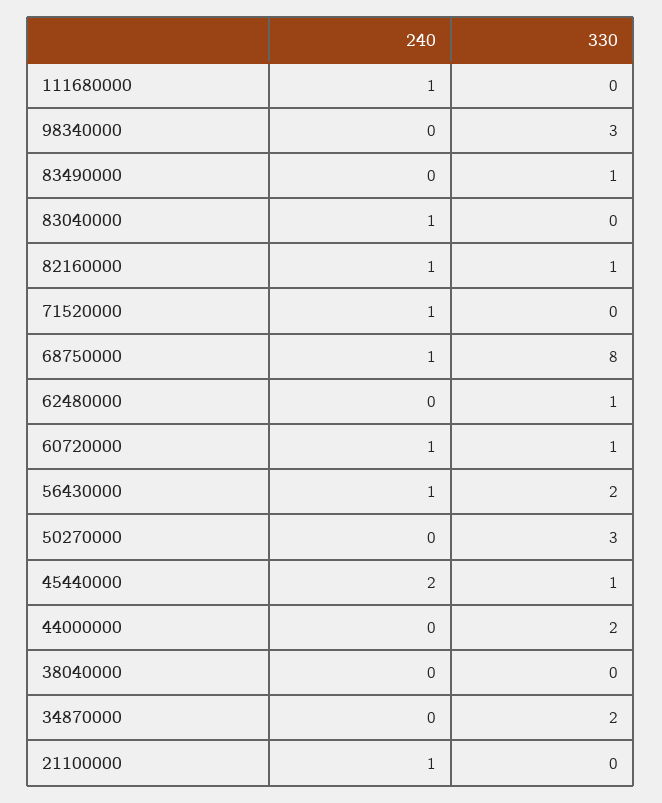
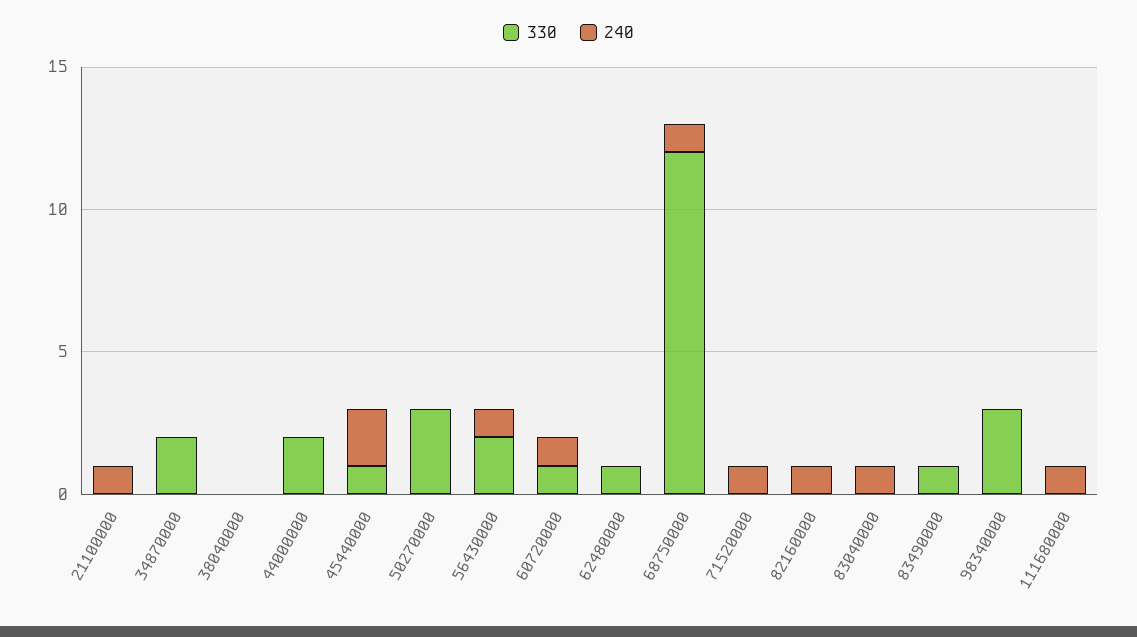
  {
    "240": {
      "111680000": 1,
      "98340000": 0,
      "83490000": 0,
      "83040000": 1,
      "82160000": 1,
      "71520000": 1,
      "68750000": 1,
      "62480000": 0,
      "60720000": 1,
      "56430000": 1,
      "50270000": 0,
      "45440000": 2,
      "44000000": 0,
      "38040000": 0,
      "34870000": 0,
      "21100000": 1
    },
    "330": {
      "111680000": 0,
      "98340000": 3,
      "83490000": 1,
      "83040000": 0,
-     "82160000": 1,
+     "82160000": 0,
      "71520000": 0,
-     "68750000": 8,
+     "68750000": 12,
      "62480000": 1,
      "60720000": 1,
      "56430000": 2,
      "50270000": 3,
      "45440000": 1,
      "44000000": 2,
      "38040000": 0,
      "34870000": 2,
      "21100000": 0
    }
  }

